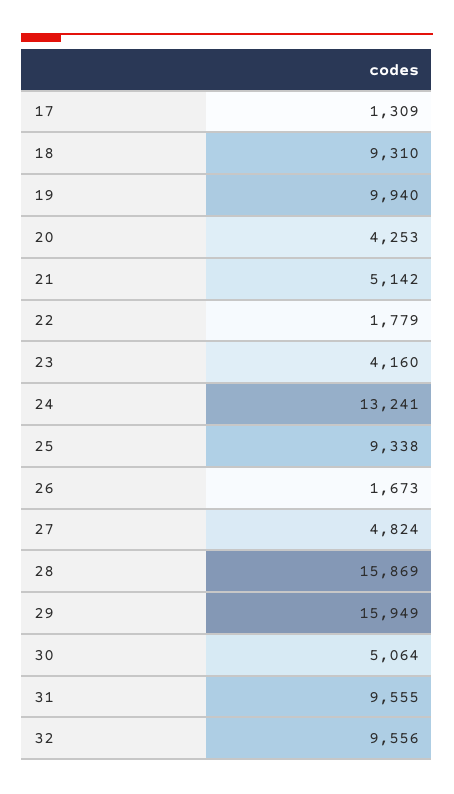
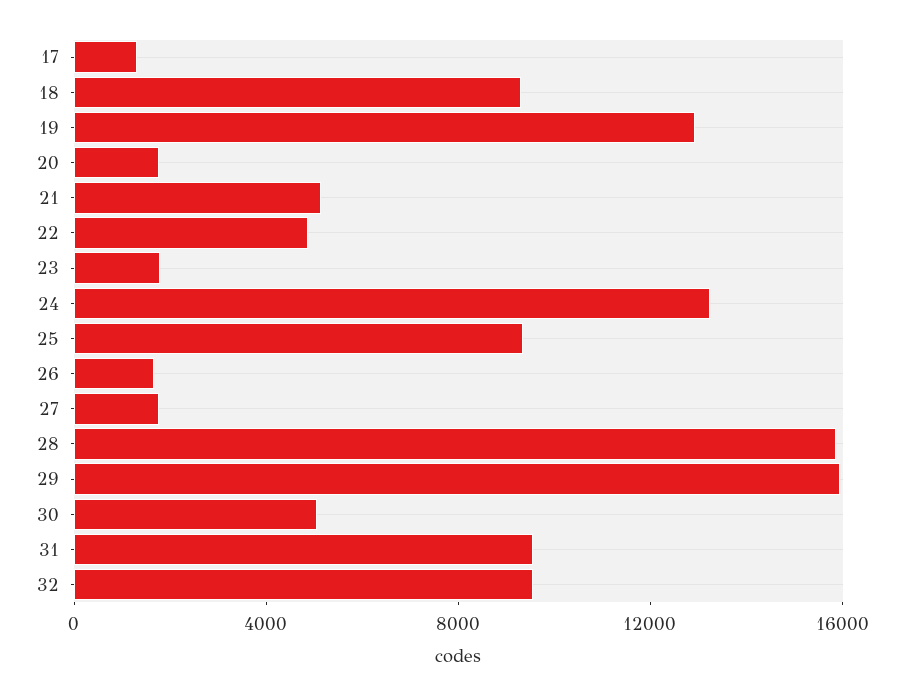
  {
    "17": 1309,
    "18": 9310,
-   "19": 9940,
+   "19": 13000,
-   "20": 4253,
+   "20": 2000,
    "21": 5142,
-   "22": 1779,
+   "22": 5000,
-   "23": 4160,
+   "23": 2000,
    "24": 13241,
    "25": 9338,
    "26": 1673,
-   "27": 4824,
+   "27": 2000,
    "28": 15869,
    "29": 15949,
    "30": 5064,
    "31": 9555,
    "32": 9556
  }

